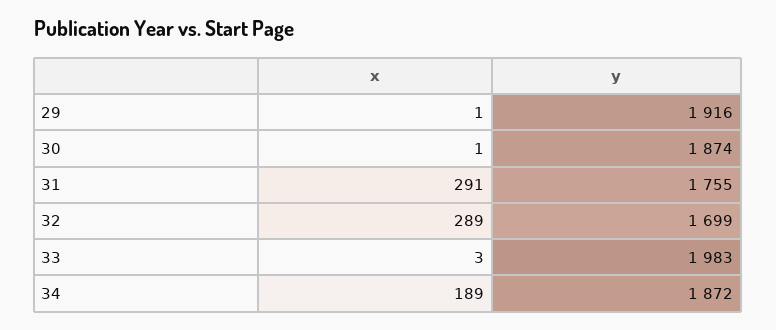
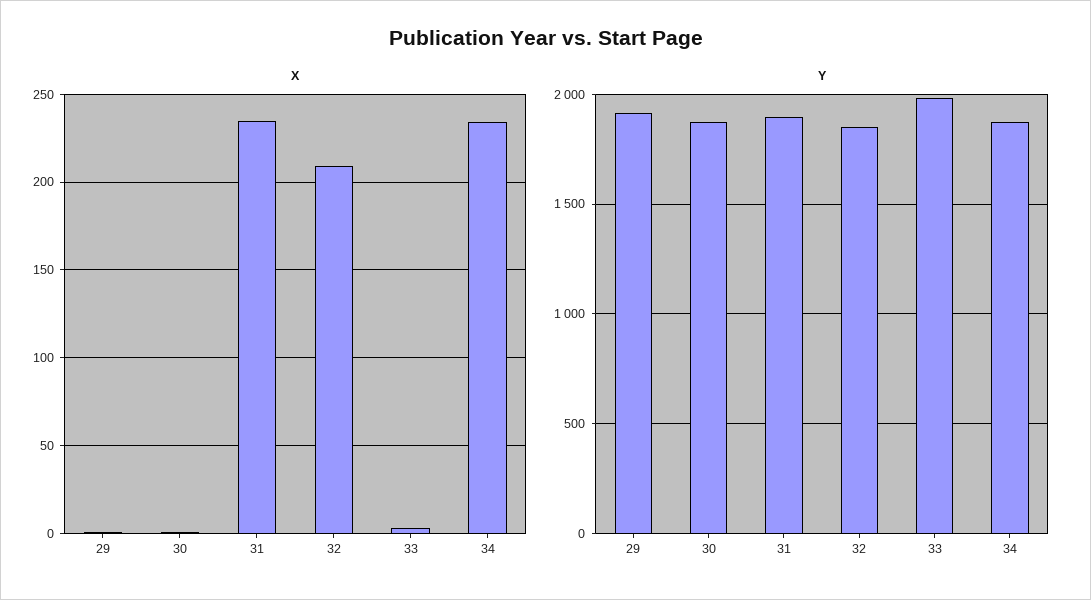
  {
    "x": {
      "29": 1,
      "30": 1,
-     "31": 291,
+     "31": 235,
-     "32": 289,
+     "32": 210,
      "33": 3,
-     "34": 189
+     "34": 235
    },
    "y": {
      "29": 1916,
      "30": 1874,
-     "31": 1755,
+     "31": 1900,
-     "32": 1699,
+     "32": 1850,
      "33": 1983,
      "34": 1872
    }
  }

